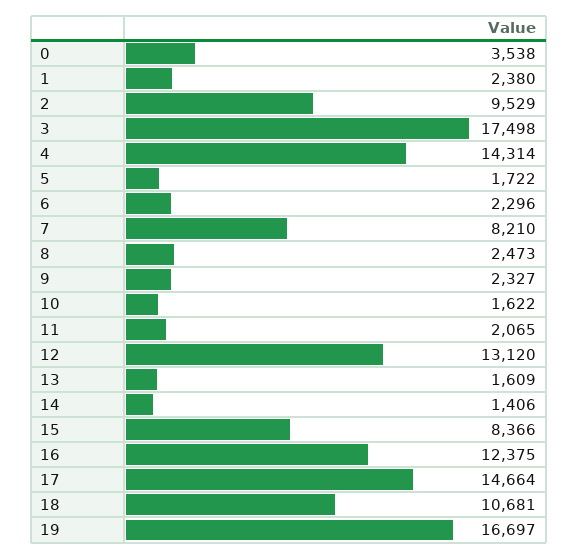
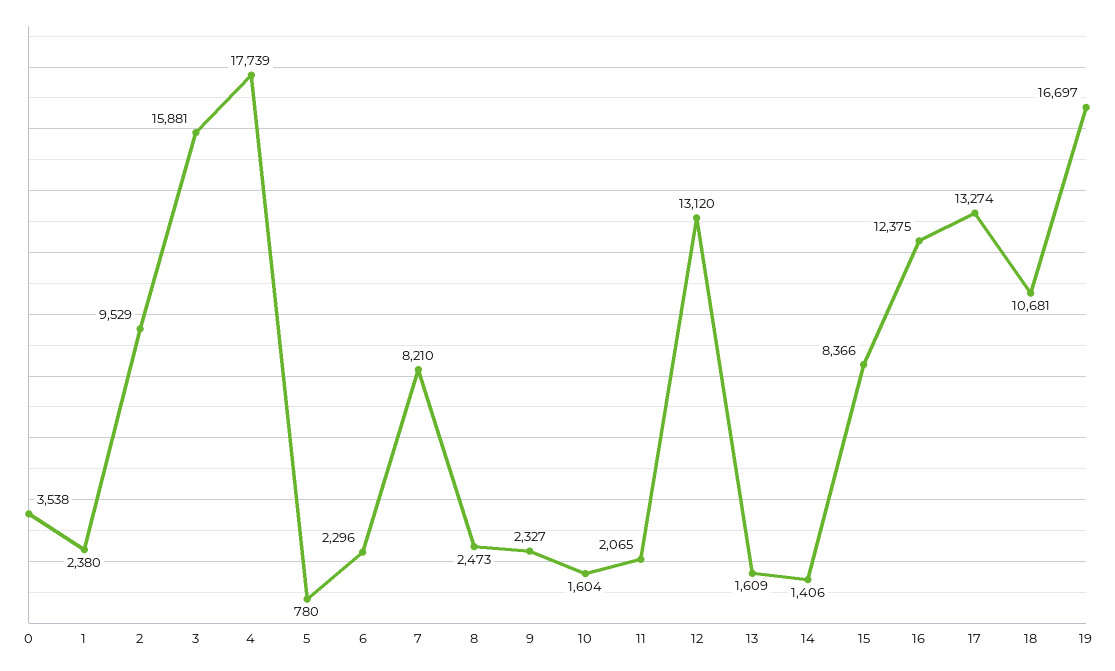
  {
    "0": 3538,
    "1": 2380,
    "2": 9529,
-   "3": 17498,
+   "3": 15881,
-   "4": 14314,
+   "4": 17739,
-   "5": 1722,
+   "5": 780,
    "6": 2296,
    "7": 8210,
    "8": 2473,
    "9": 2327,
-   "10": 1622,
+   "10": 1604,
    "11": 2065,
    "12": 13120,
    "13": 1609,
    "14": 1406,
    "15": 8366,
    "16": 12375,
-   "17": 14664,
+   "17": 13274,
    "18": 10681,
    "19": 16697
  }

